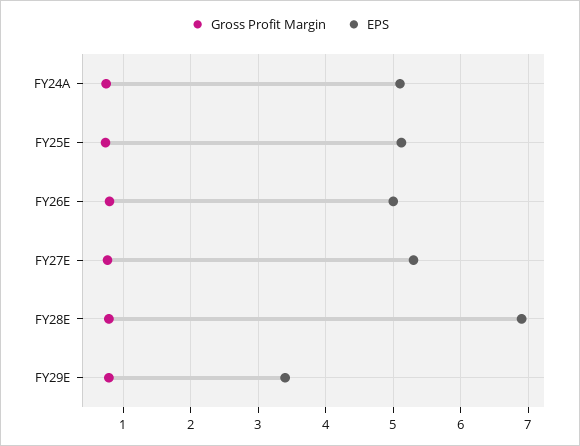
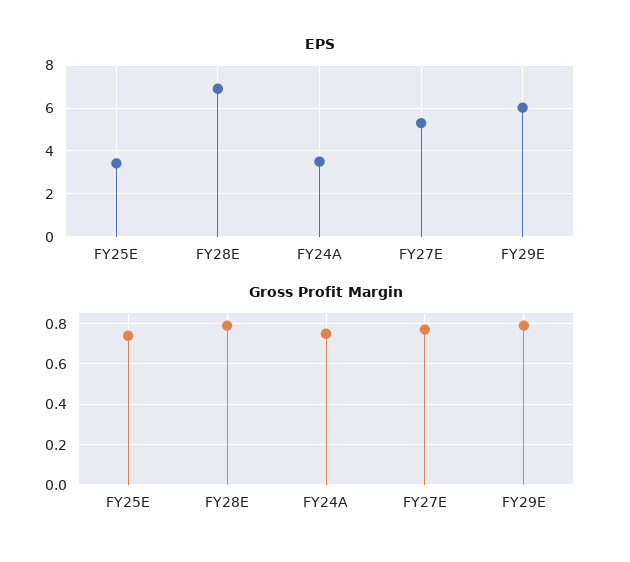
  {
    "Gross Profit Margin": {
      "FY24A": 0.75,
      "FY25E": 0.75,
-     "FY26E": 0.8,
      "FY27E": 0.75,
      "FY28E": 0.8,
      "FY29E": 0.8
    },
    "EPS": {
-     "FY24A": 5.1,
+     "FY24A": 3.5,
-     "FY25E": 5.1,
+     "FY25E": 3.5,
-     "FY26E": 5,
      "FY27E": 5.3,
      "FY28E": 6.9,
-     "FY29E": 3.4
+     "FY29E": 6
    }
  }

